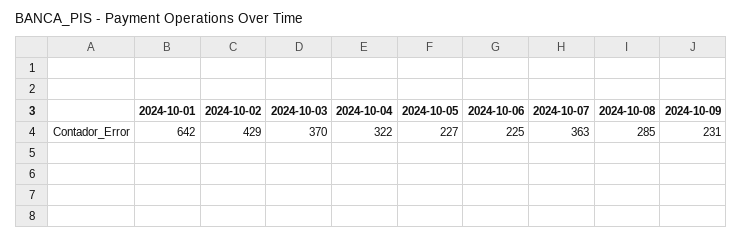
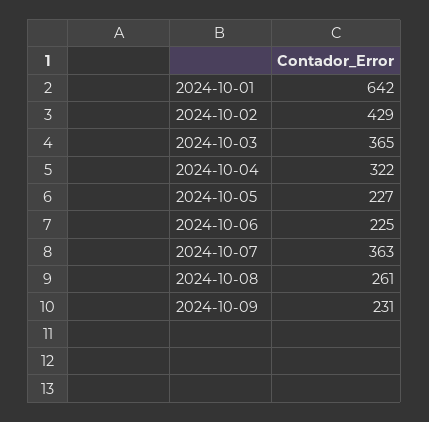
  {
    "2024-10-01": 642,
    "2024-10-02": 429,
-   "2024-10-03": 370,
+   "2024-10-03": 365,
    "2024-10-04": 322,
    "2024-10-05": 227,
    "2024-10-06": 225,
    "2024-10-07": 363,
-   "2024-10-08": 285,
+   "2024-10-08": 261,
    "2024-10-09": 231
  }

